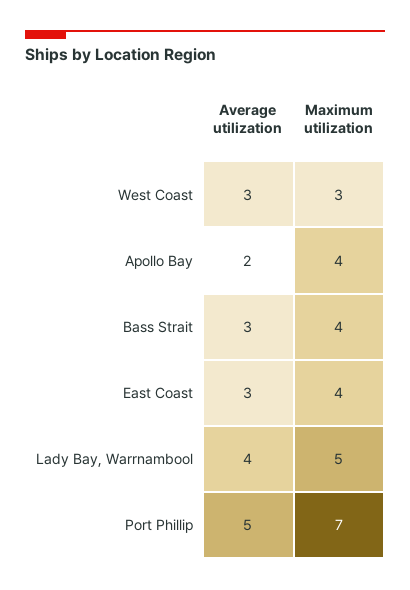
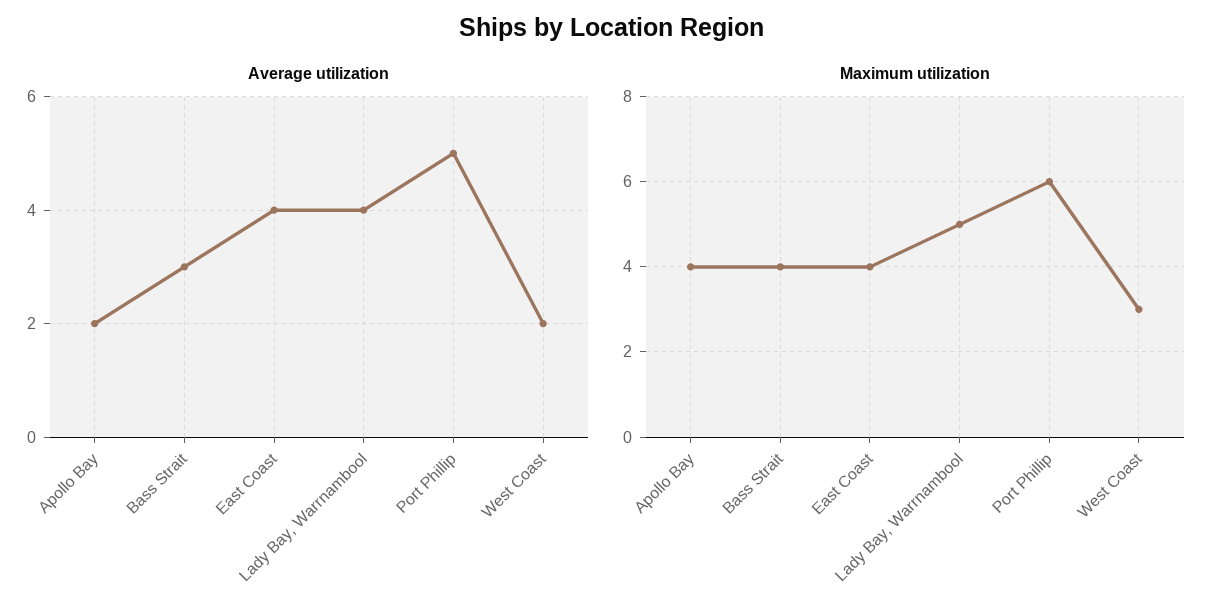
  {
    "Average utilization": {
-     "West Coast": 3,
+     "West Coast": 2,
      "Apollo Bay": 2,
      "Bass Strait": 3,
-     "East Coast": 3,
+     "East Coast": 4,
      "Lady Bay, Warrnambool": 4,
      "Port Phillip": 5
    },
    "Maximum utilization": {
      "West Coast": 3,
      "Apollo Bay": 4,
      "Bass Strait": 4,
      "East Coast": 4,
      "Lady Bay, Warrnambool": 5,
-     "Port Phillip": 7
+     "Port Phillip": 6
    }
  }

